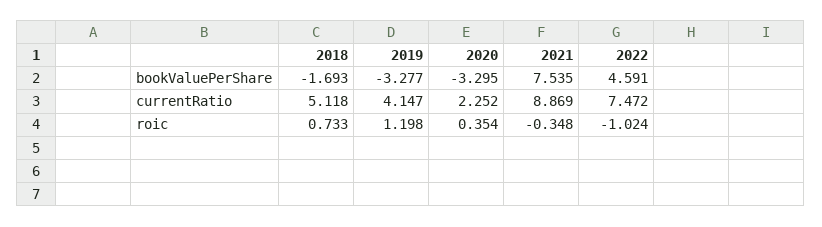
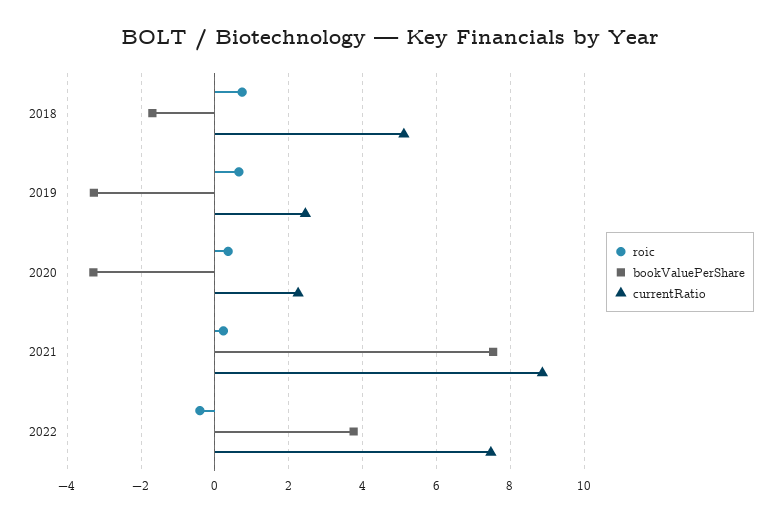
  {
    "bookValuePerShare": {
      "2018": -1.693,
      "2019": -3.277,
      "2020": -3.295,
      "2021": 7.535,
-     "2022": 4.591
+     "2022": 3.8
    },
    "currentRatio": {
      "2018": 5.118,
-     "2019": 4.147,
+     "2019": 2.4,
      "2020": 2.252,
      "2021": 8.869,
      "2022": 7.472
    },
    "roic": {
      "2018": 0.733,
-     "2019": 1.198,
+     "2019": 0.6,
      "2020": 0.354,
-     "2021": -0.348,
+     "2021": 0.2,
-     "2022": -1.024
+     "2022": -0.4
    }
  }

